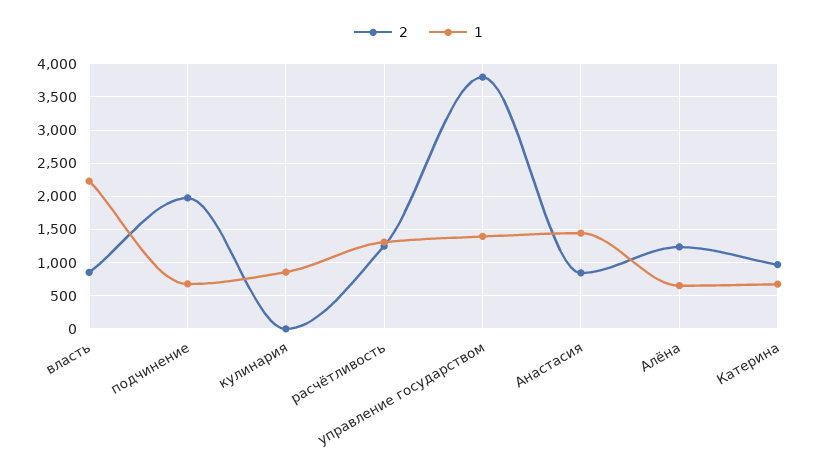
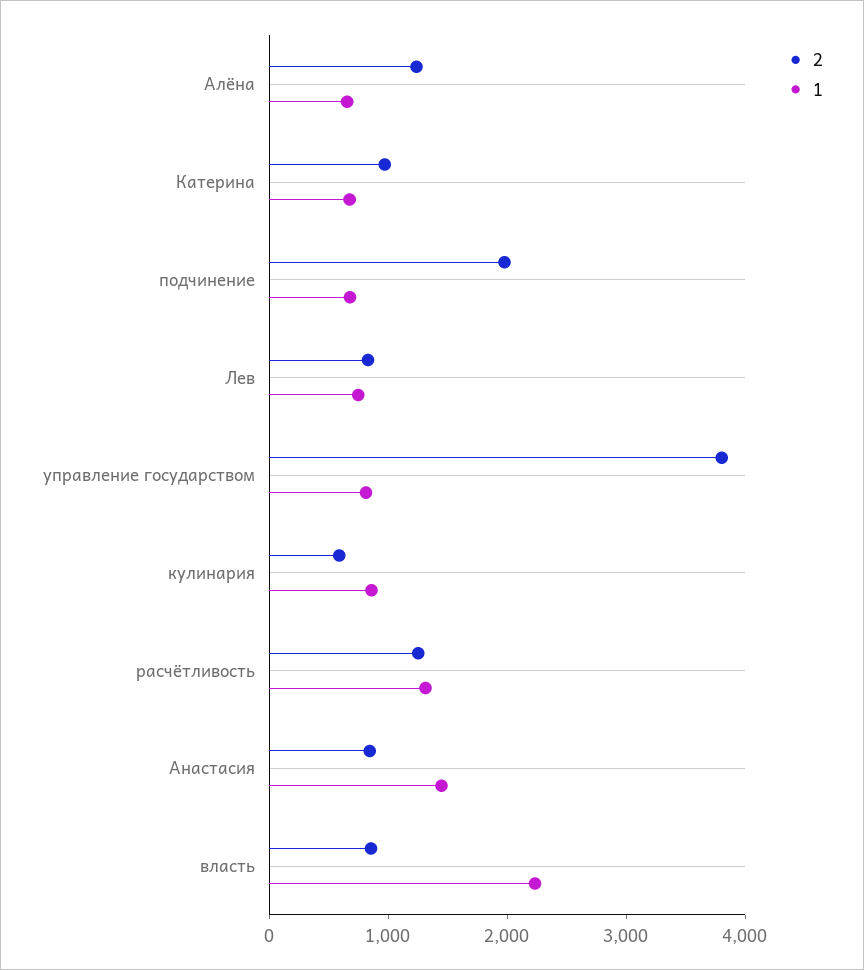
  {
    "2": {
      "власть": 900,
      "подчинение": 2000,
-     "кулинария": 0,
+     "кулинария": 600,
      "расчётливость": 1300,
      "управление государством": 3800,
      "Анастасия": 800,
      "Алёна": 1200,
-     "Катерина": 1000
+     "Катерина": 1000,
+     "Лев": 800
    },
    "1": {
      "власть": 2200,
      "подчинение": 700,
      "кулинария": 900,
      "расчётливость": 1300,
-     "управление государством": 1400,
+     "управление государством": 800,
      "Анастасия": 1400,
      "Алёна": 700,
-     "Катерина": 700
+     "Катерина": 700,
+     "Лев": 800
    }
  }

